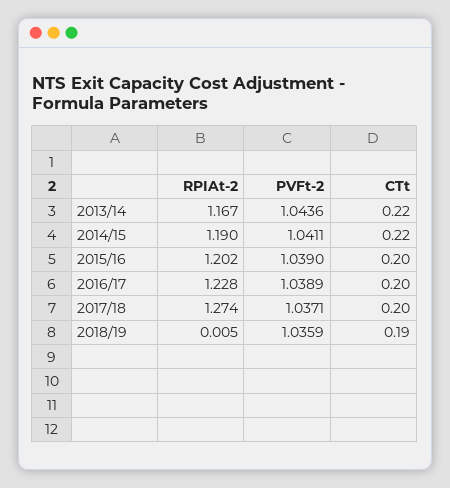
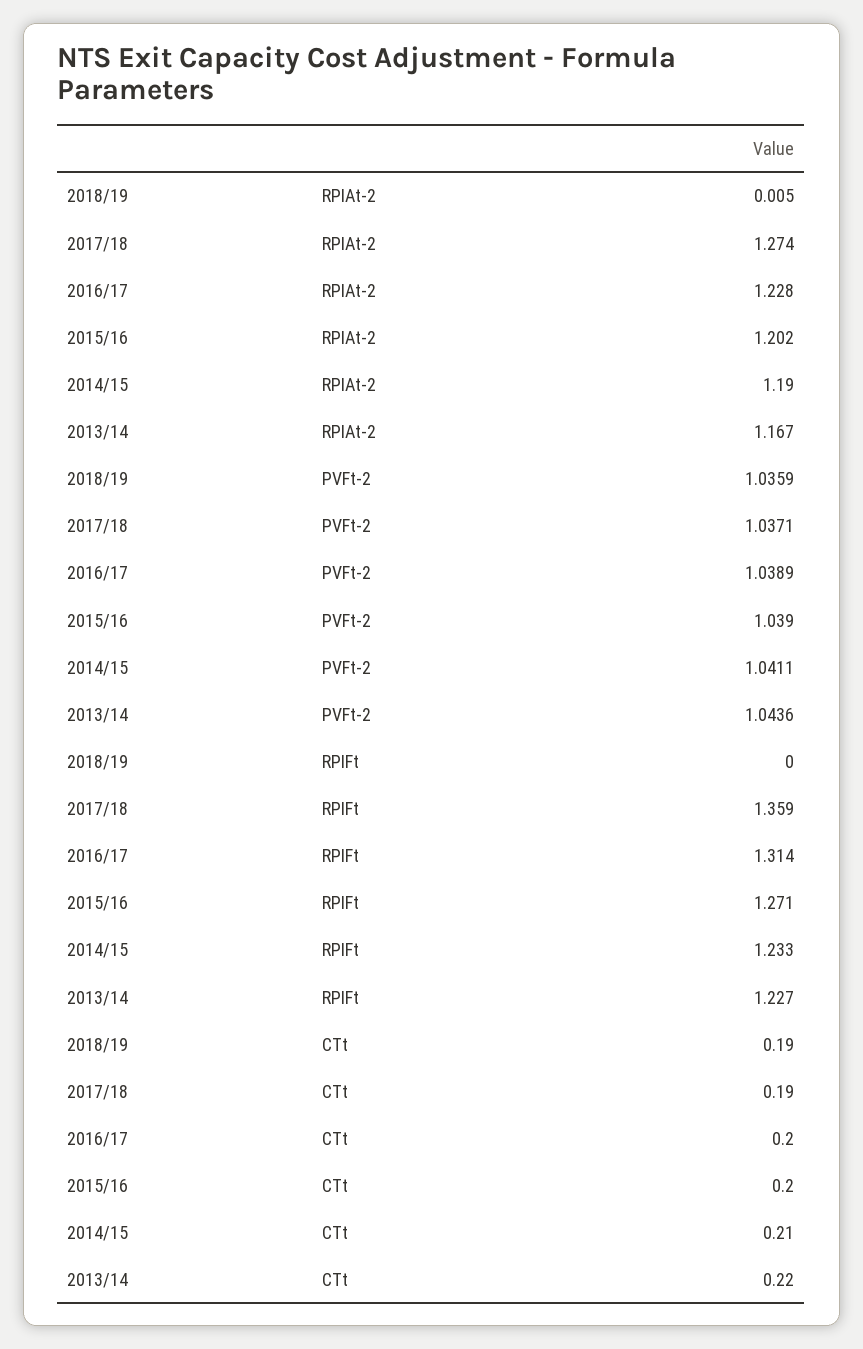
  {
    "RPIAt-2": {
      "2013/14": 1.167,
      "2014/15": 1.19,
      "2015/16": 1.202,
      "2016/17": 1.228,
      "2017/18": 1.274,
      "2018/19": 0.005
    },
    "PVFt-2": {
      "2013/14": 1.0436,
      "2014/15": 1.0411,
      "2015/16": 1.039,
      "2016/17": 1.0389,
      "2017/18": 1.0371,
      "2018/19": 1.0359
    },
    "CTt": {
      "2013/14": 0.22,
-     "2014/15": 0.22,
+     "2014/15": 0.21,
      "2015/16": 0.2,
      "2016/17": 0.2,
-     "2017/18": 0.2,
+     "2017/18": 0.19,
      "2018/19": 0.19
-   }
+   },
+   "RPIFt": {
+     "2018/19": 0,
+     "2017/18": 1.359,
+     "2016/17": 1.314,
+     "2015/16": 1.271,
+     "2014/15": 1.233,
+     "2013/14": 1.227
+   }
  }

